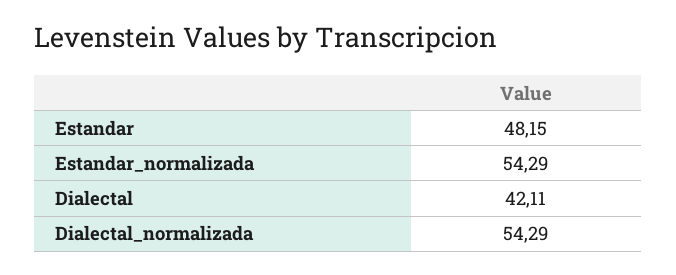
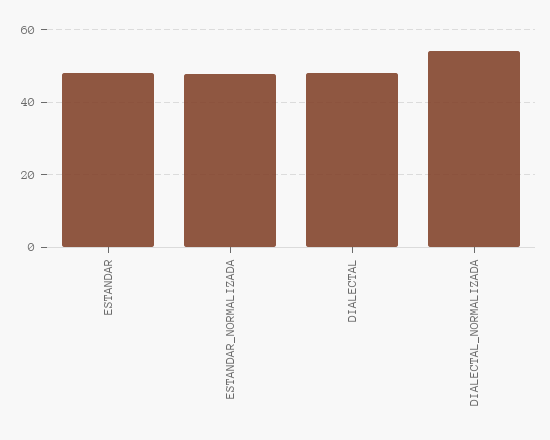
  {
    "Estandar": 48.15,
-   "Estandar_normalizada": 54.29,
+   "Estandar_normalizada": 48,
-   "Dialectal": 42.11,
+   "Dialectal": 48,
    "Dialectal_normalizada": 54.29
  }

